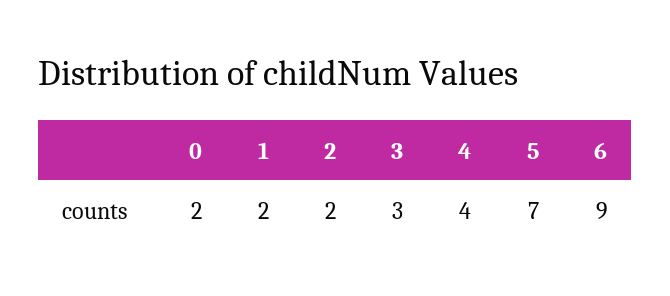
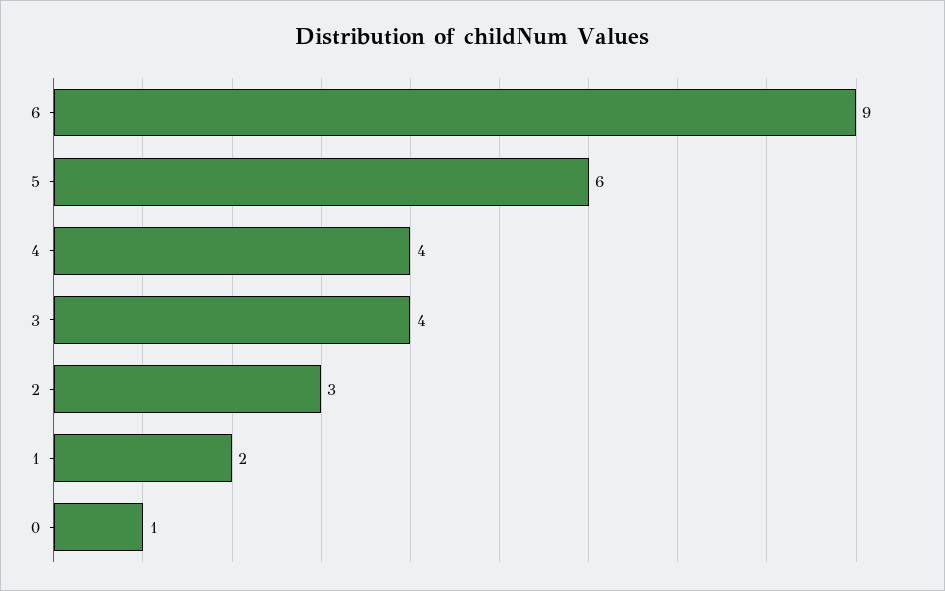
  {
-   "0": 2,
+   "0": 1,
    "1": 2,
-   "2": 2,
+   "2": 3,
-   "3": 3,
+   "3": 4,
    "4": 4,
-   "5": 7,
+   "5": 6,
    "6": 9
  }

